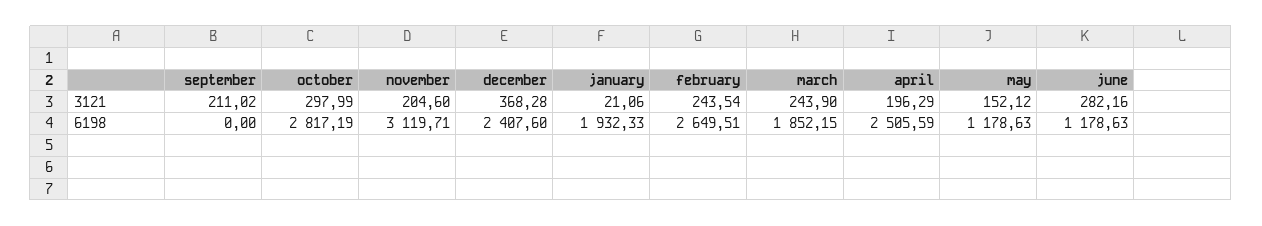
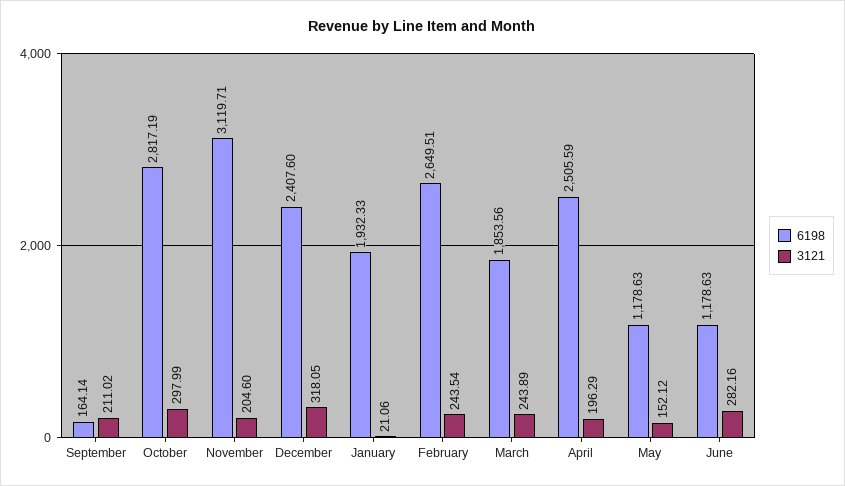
  {
    "3121": {
      "september": 211.02,
      "october": 297.99,
      "november": 204.6,
-     "december": 368.28,
+     "december": 318.05,
      "january": 21.06,
      "february": 243.54,
-     "march": 243.9,
+     "march": 243.89,
      "april": 196.29,
      "may": 152.12,
      "june": 282.16
    },
    "6198": {
-     "september": 0,
+     "september": 164.14,
      "october": 2817.19,
      "november": 3119.71,
      "december": 2407.6,
      "january": 1932.33,
      "february": 2649.51,
-     "march": 1852.15,
+     "march": 1853.56,
      "april": 2505.59,
      "may": 1178.63,
      "june": 1178.63
    }
  }

